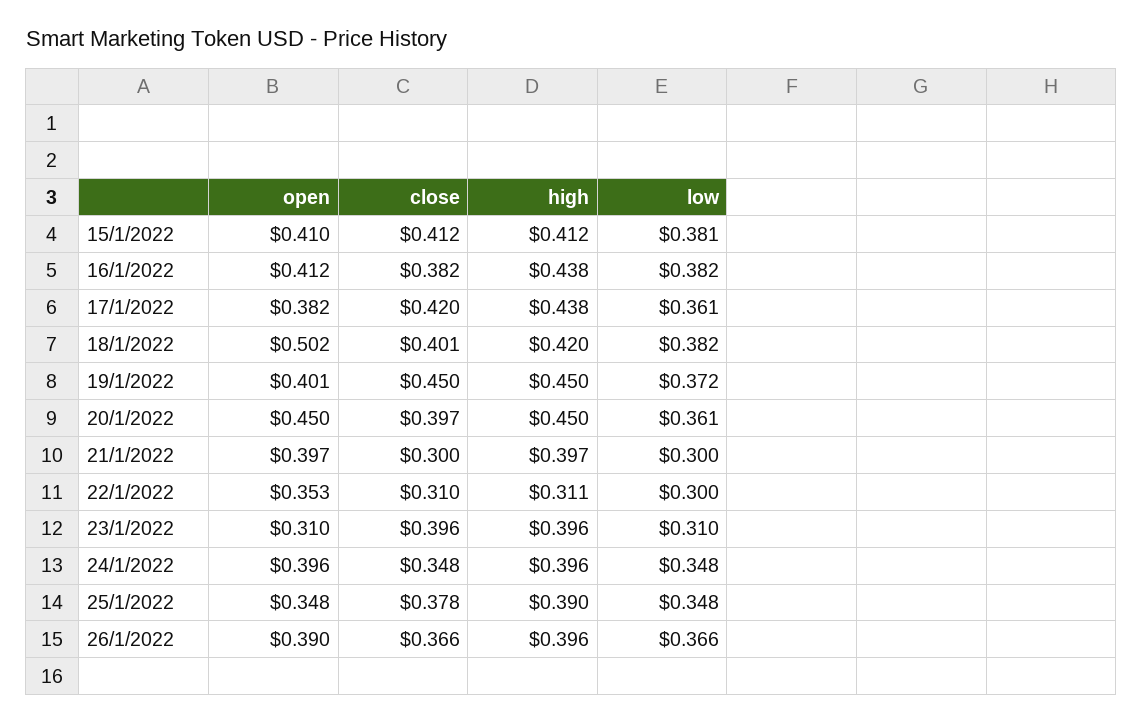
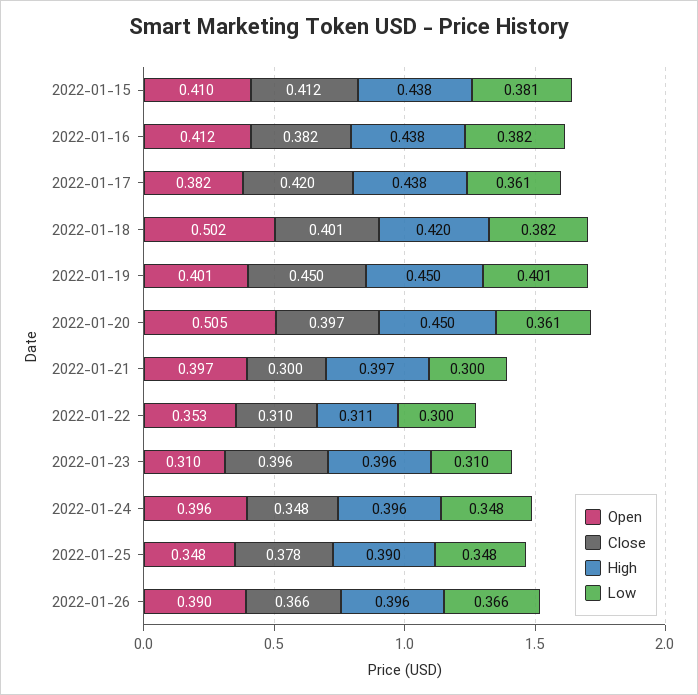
  {
    "open": {
      "15/1/2022": 0.41,
      "16/1/2022": 0.412,
      "17/1/2022": 0.382,
      "18/1/2022": 0.502,
      "19/1/2022": 0.401,
-     "20/1/2022": 0.45,
+     "20/1/2022": 0.505,
      "21/1/2022": 0.397,
      "22/1/2022": 0.353,
      "23/1/2022": 0.31,
      "24/1/2022": 0.396,
      "25/1/2022": 0.348,
      "26/1/2022": 0.39
    },
    "close": {
      "15/1/2022": 0.412,
      "16/1/2022": 0.382,
      "17/1/2022": 0.42,
      "18/1/2022": 0.401,
      "19/1/2022": 0.45,
      "20/1/2022": 0.397,
      "21/1/2022": 0.3,
      "22/1/2022": 0.31,
      "23/1/2022": 0.396,
      "24/1/2022": 0.348,
      "25/1/2022": 0.378,
      "26/1/2022": 0.366
    },
    "high": {
-     "15/1/2022": 0.412,
+     "15/1/2022": 0.438,
      "16/1/2022": 0.438,
      "17/1/2022": 0.438,
      "18/1/2022": 0.42,
      "19/1/2022": 0.45,
      "20/1/2022": 0.45,
      "21/1/2022": 0.397,
      "22/1/2022": 0.311,
      "23/1/2022": 0.396,
      "24/1/2022": 0.396,
      "25/1/2022": 0.39,
      "26/1/2022": 0.396
    },
    "low": {
      "15/1/2022": 0.381,
      "16/1/2022": 0.382,
      "17/1/2022": 0.361,
      "18/1/2022": 0.382,
-     "19/1/2022": 0.372,
+     "19/1/2022": 0.401,
      "20/1/2022": 0.361,
      "21/1/2022": 0.3,
      "22/1/2022": 0.3,
      "23/1/2022": 0.31,
      "24/1/2022": 0.348,
      "25/1/2022": 0.348,
      "26/1/2022": 0.366
    }
  }

